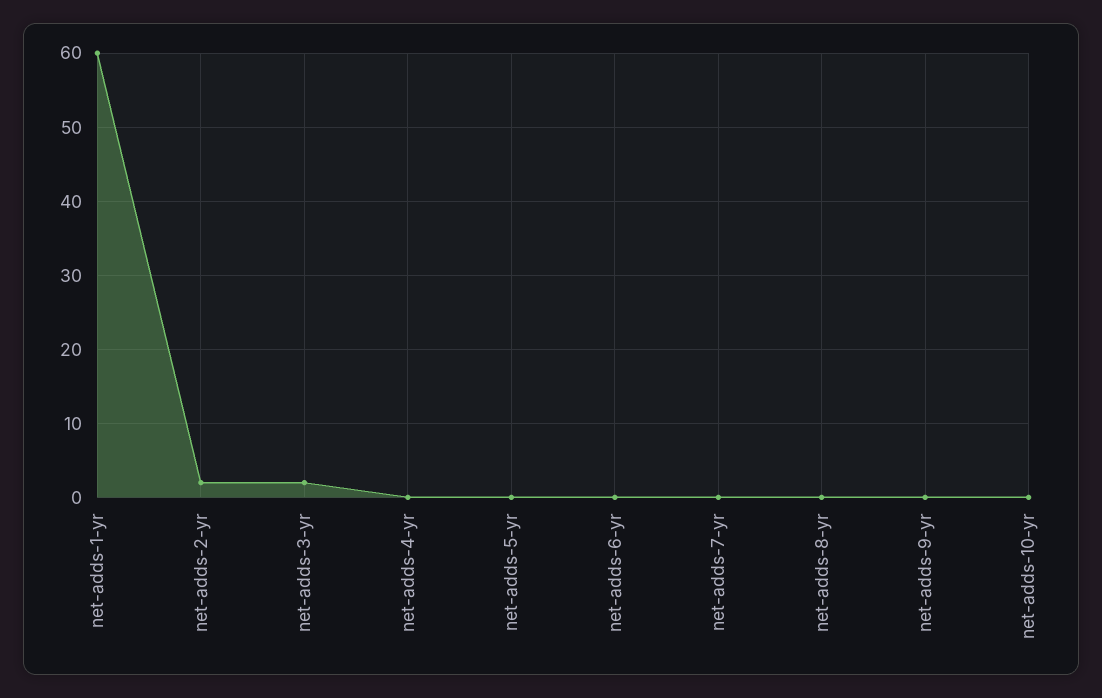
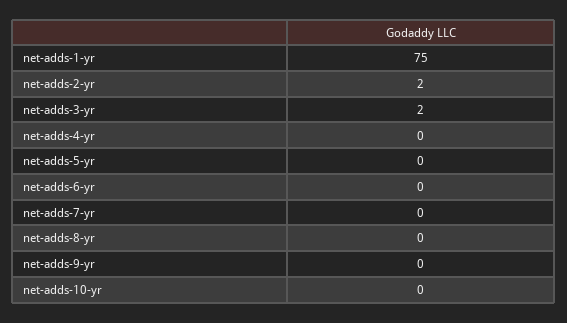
  {
-   "net-adds-1-yr": 60,
+   "net-adds-1-yr": 75,
    "net-adds-2-yr": 2,
    "net-adds-3-yr": 2,
    "net-adds-4-yr": 0,
    "net-adds-5-yr": 0,
    "net-adds-6-yr": 0,
    "net-adds-7-yr": 0,
    "net-adds-8-yr": 0,
    "net-adds-9-yr": 0,
    "net-adds-10-yr": 0
  }

